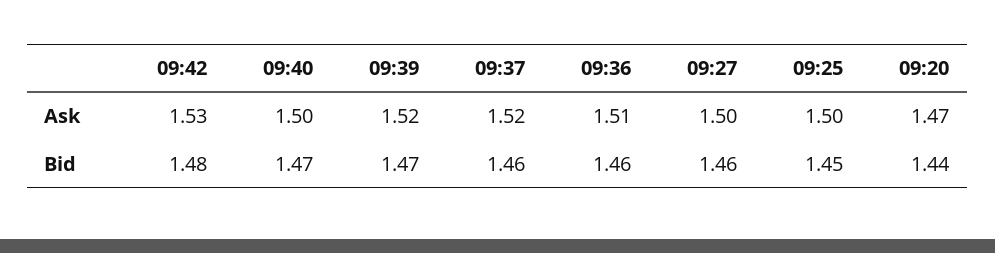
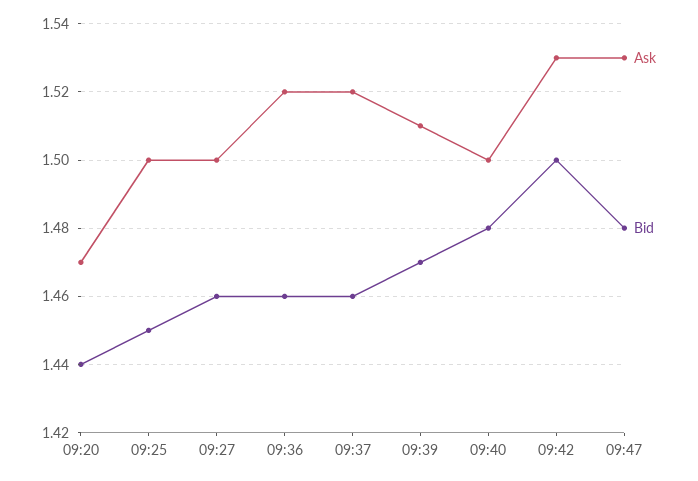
  {
    "Ask": {
      "09:42": 1.53,
      "09:40": 1.5,
-     "09:39": 1.52,
+     "09:39": 1.51,
      "09:37": 1.52,
-     "09:36": 1.51,
+     "09:36": 1.52,
      "09:27": 1.5,
      "09:25": 1.5,
-     "09:20": 1.47
+     "09:20": 1.47,
+     "09:47": 1.53
    },
    "Bid": {
-     "09:42": 1.48,
+     "09:42": 1.5,
-     "09:40": 1.47,
+     "09:40": 1.48,
      "09:39": 1.47,
      "09:37": 1.46,
      "09:36": 1.46,
      "09:27": 1.46,
      "09:25": 1.45,
-     "09:20": 1.44
+     "09:20": 1.44,
+     "09:47": 1.48
    }
  }

